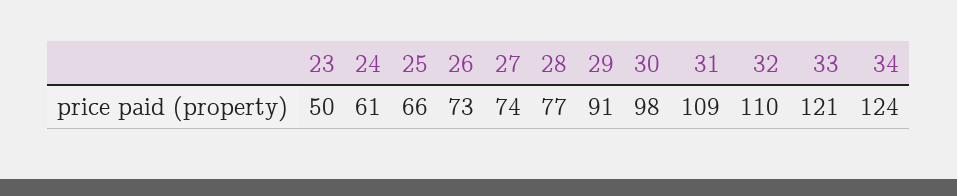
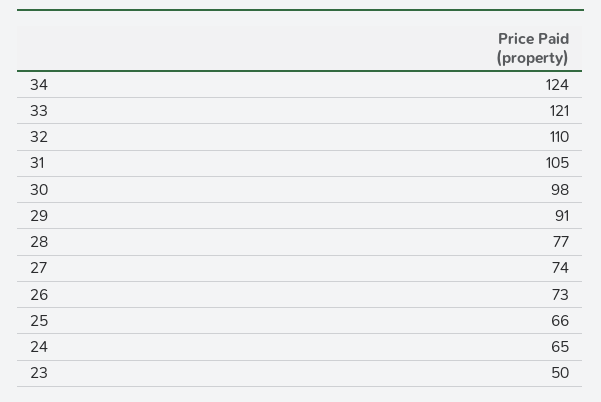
  {
    "23": 50,
-   "24": 61,
+   "24": 65,
    "25": 66,
    "26": 73,
    "27": 74,
    "28": 77,
    "29": 91,
    "30": 98,
-   "31": 109,
+   "31": 105,
    "32": 110,
    "33": 121,
    "34": 124
  }

